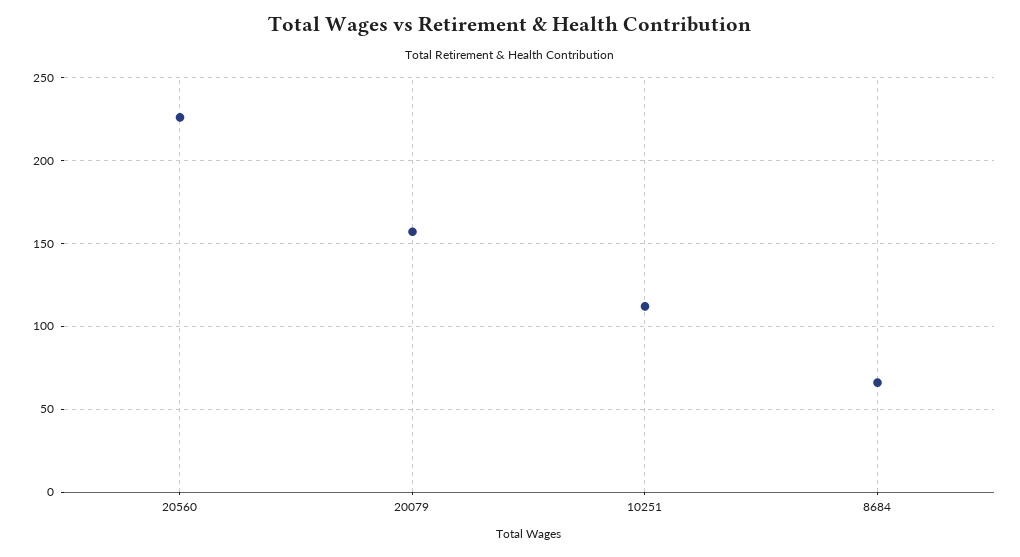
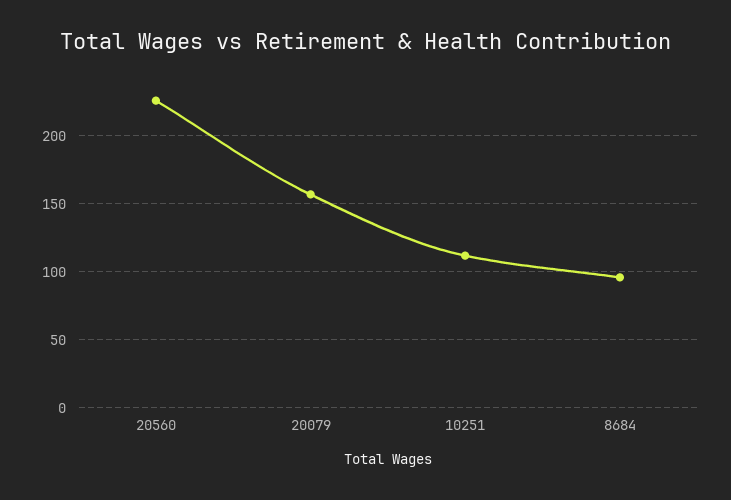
  {
    "20560": 225,
    "20079": 155,
    "10251": 110,
-   "8684": 65
+   "8684": 95
  }

